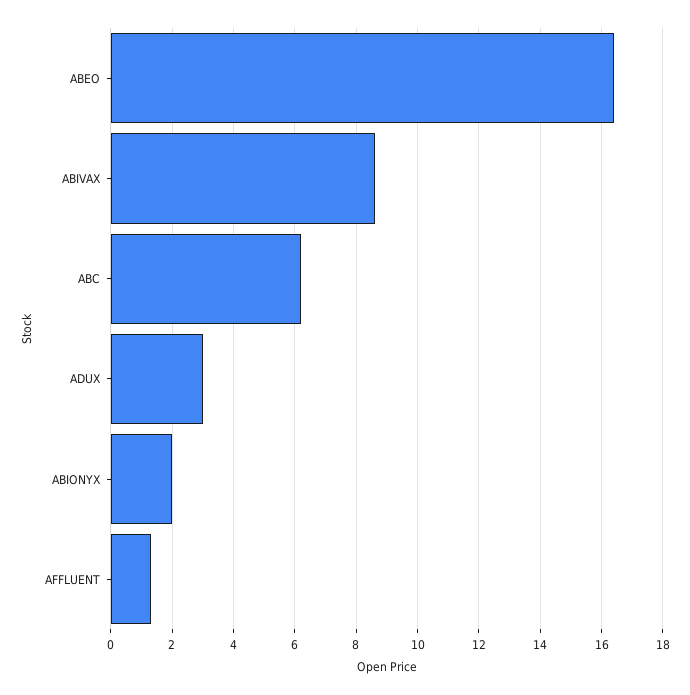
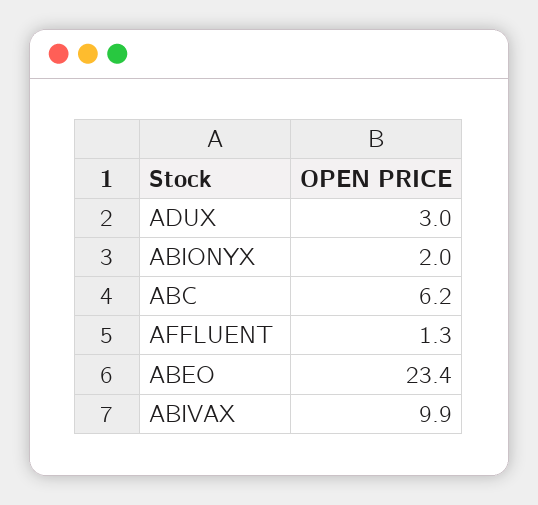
  {
-   "ABEO": 16.5,
+   "ABEO": 23.4,
-   "ABIVAX": 8.5,
+   "ABIVAX": 9.9,
    "ABC": 6.2,
    "ADUX": 3,
    "ABIONYX": 2,
    "AFFLUENT": 1.3
  }

